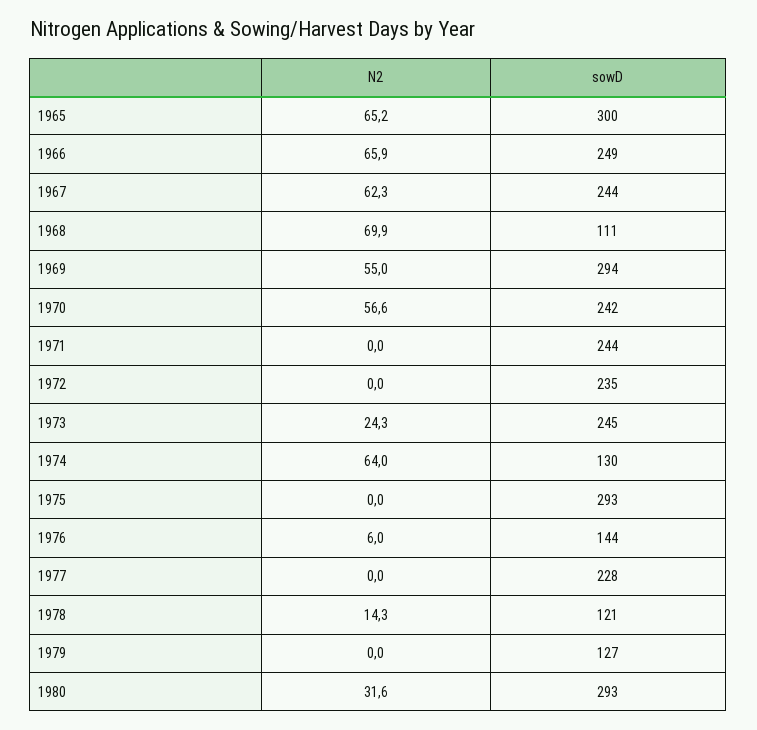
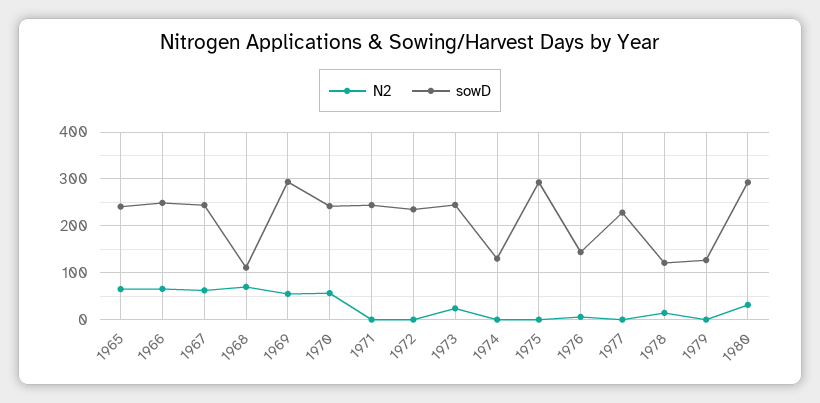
  {
    "N2": {
      "1965": 65.2,
      "1966": 65.9,
      "1967": 62.3,
      "1968": 69.9,
      "1969": 55,
      "1970": 56.6,
      "1971": 0,
      "1972": 0,
      "1973": 24.3,
-     "1974": 64,
+     "1974": 0,
      "1975": 0,
      "1976": 6,
      "1977": 0,
      "1978": 14.3,
      "1979": 0,
      "1980": 31.6
    },
    "sowD": {
-     "1965": 300,
+     "1965": 240,
      "1966": 249,
      "1967": 244,
      "1968": 111,
      "1969": 294,
      "1970": 242,
      "1971": 244,
      "1972": 235,
      "1973": 245,
      "1974": 130,
      "1975": 293,
      "1976": 144,
      "1977": 228,
      "1978": 121,
      "1979": 127,
      "1980": 293
    }
  }

